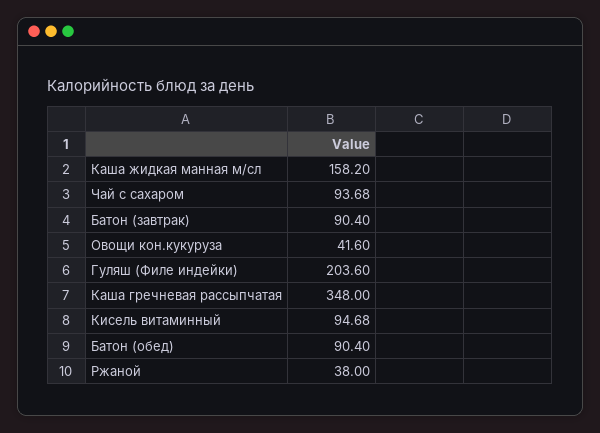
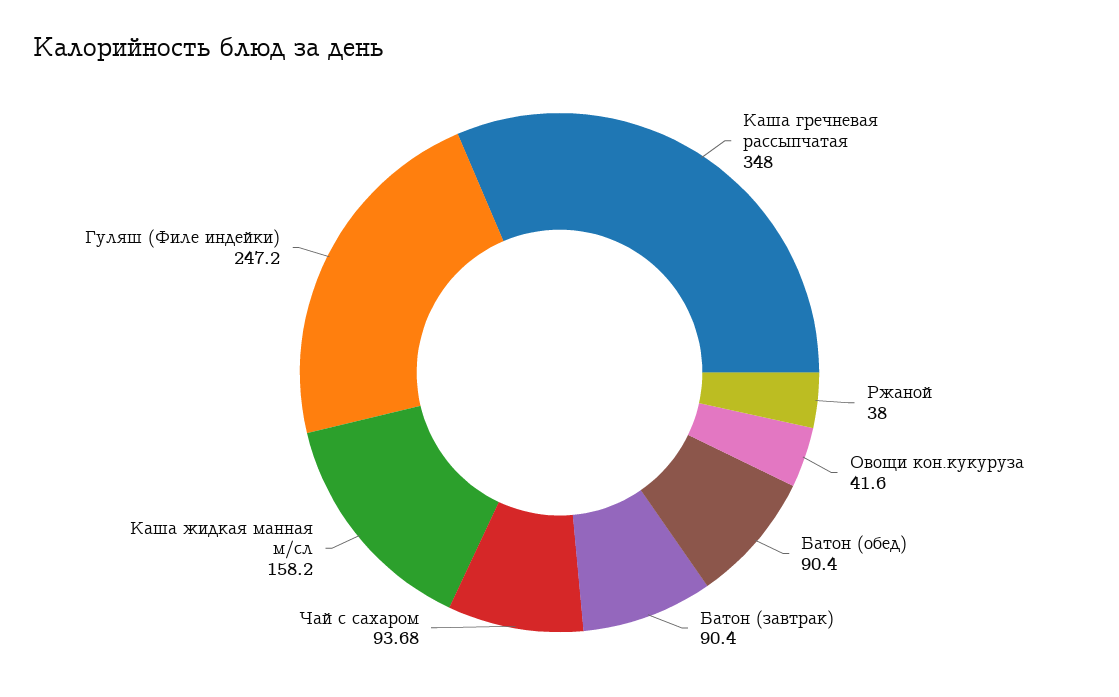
  {
    "Каша жидкая манная м/сл": 158.2,
    "Чай с сахаром": 93.68,
    "Батон (завтрак)": 90.4,
    "Овощи кон.кукуруза": 41.6,
-   "Гуляш (Филе индейки)": 203.6,
+   "Гуляш (Филе индейки)": 247.2,
    "Каша гречневая рассыпчатая": 348,
-   "Кисель витаминный": 94.68,
    "Батон (обед)": 90.4,
    "Ржаной": 38
  }

